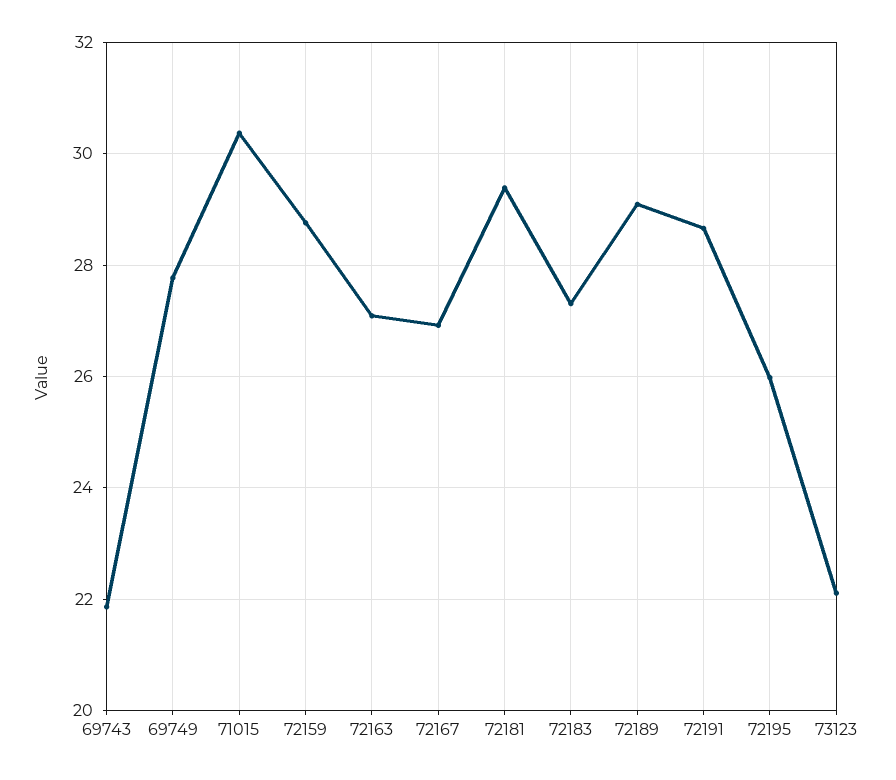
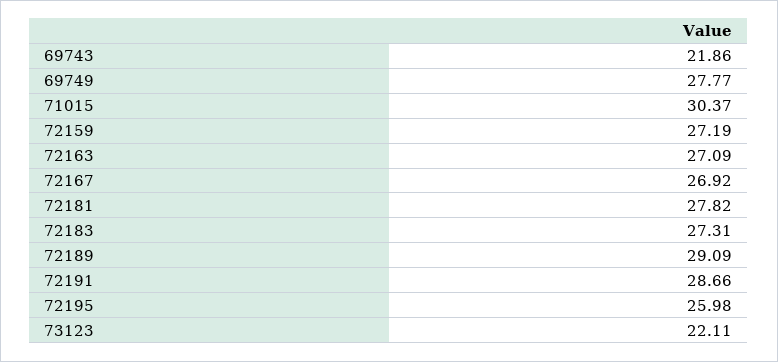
  {
    "69743": 21.86,
    "69749": 27.77,
    "71015": 30.37,
-   "72159": 28.8,
+   "72159": 27.19,
    "72163": 27.09,
    "72167": 26.92,
-   "72181": 29.4,
+   "72181": 27.82,
    "72183": 27.31,
    "72189": 29.09,
    "72191": 28.66,
    "72195": 25.98,
    "73123": 22.11
  }

